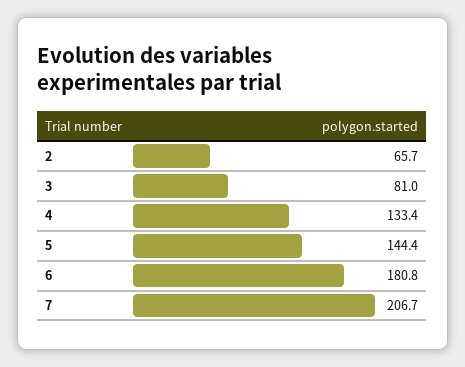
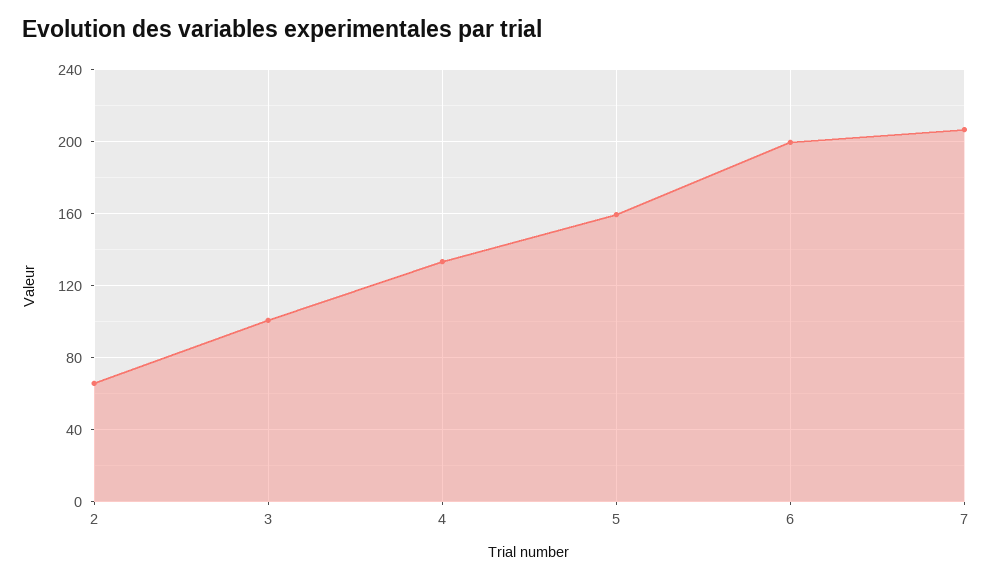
  {
    "2": 65.7,
-   "3": 81,
+   "3": 100,
    "4": 133.4,
-   "5": 144.4,
+   "5": 160,
-   "6": 180.8,
+   "6": 200,
    "7": 206.7
  }

